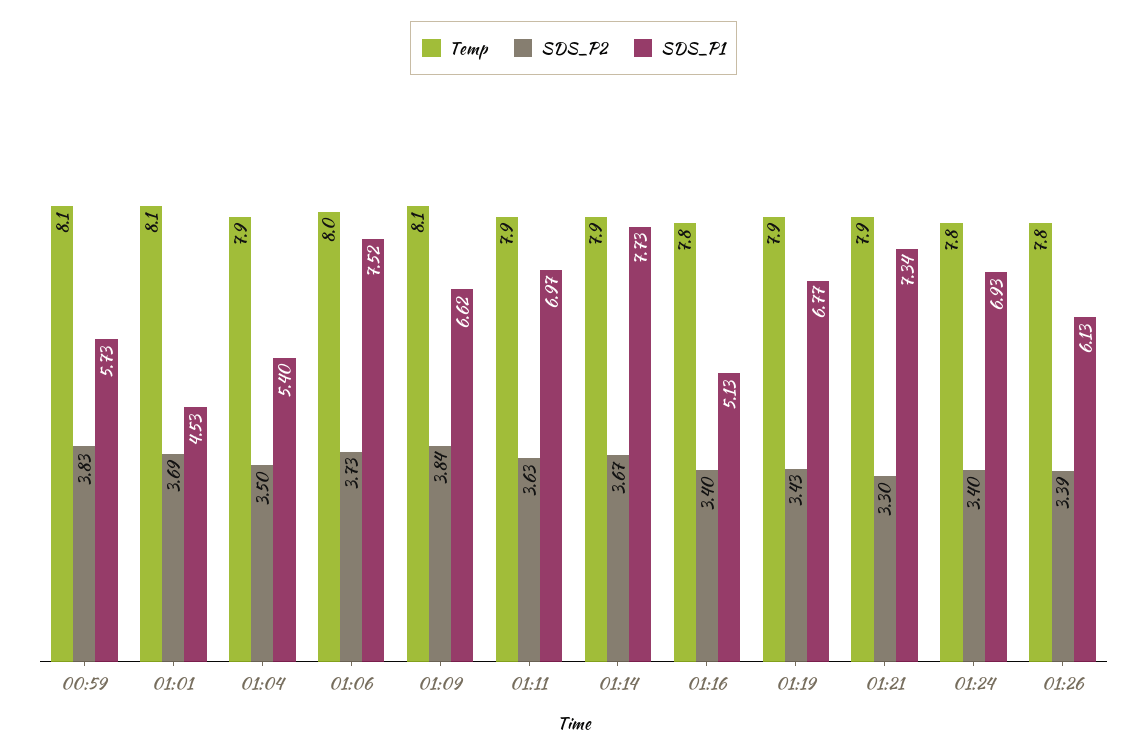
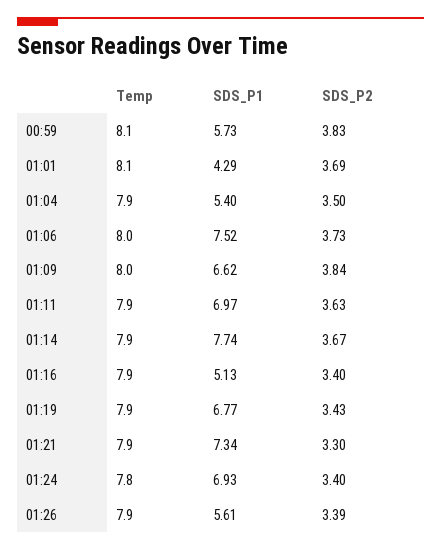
  {
    "Temp": {
      "00:59": 8.1,
      "01:01": 8.1,
      "01:04": 7.9,
      "01:06": 8,
-     "01:09": 8.1,
+     "01:09": 8,
      "01:11": 7.9,
      "01:14": 7.9,
-     "01:16": 7.8,
+     "01:16": 7.9,
      "01:19": 7.9,
      "01:21": 7.9,
      "01:24": 7.8,
-     "01:26": 7.8
+     "01:26": 7.9
    },
    "SDS_P2": {
      "00:59": 3.83,
      "01:01": 3.69,
      "01:04": 3.5,
      "01:06": 3.73,
      "01:09": 3.84,
      "01:11": 3.63,
      "01:14": 3.67,
      "01:16": 3.4,
      "01:19": 3.43,
      "01:21": 3.3,
      "01:24": 3.4,
      "01:26": 3.39
    },
    "SDS_P1": {
      "00:59": 5.73,
-     "01:01": 4.53,
+     "01:01": 4.29,
      "01:04": 5.4,
      "01:06": 7.52,
      "01:09": 6.62,
      "01:11": 6.97,
-     "01:14": 7.73,
+     "01:14": 7.74,
      "01:16": 5.13,
      "01:19": 6.77,
      "01:21": 7.34,
      "01:24": 6.93,
-     "01:26": 6.13
+     "01:26": 5.61
    }
  }

